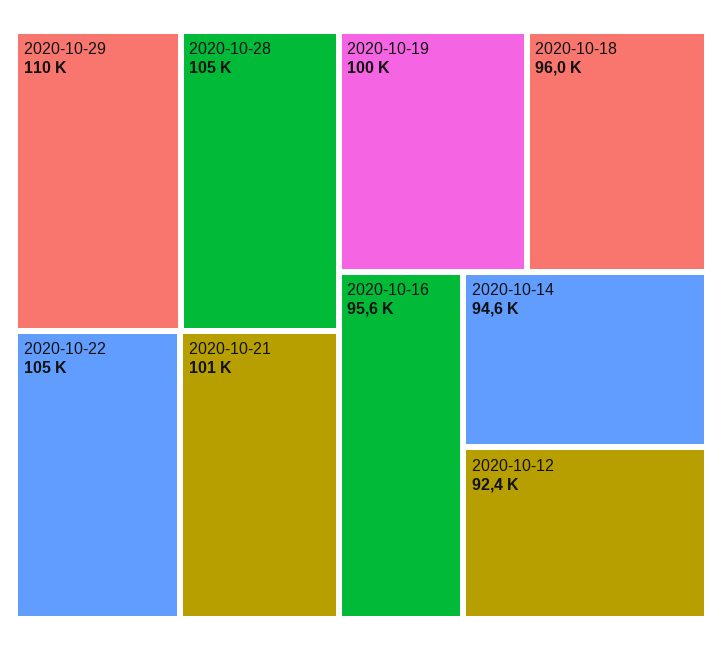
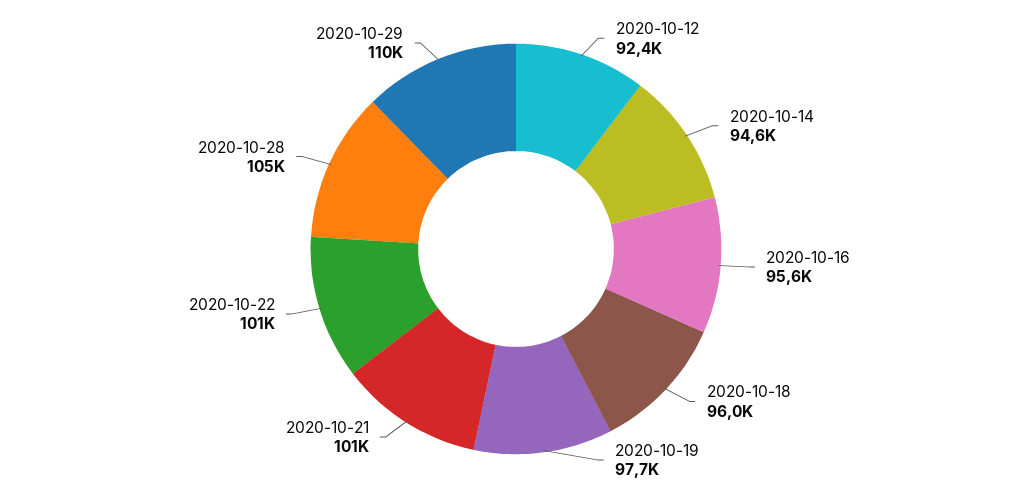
  {
    "2020-10-29": 110000,
    "2020-10-28": 105000,
-   "2020-10-22": 105000,
+   "2020-10-22": 101000,
    "2020-10-21": 101000,
-   "2020-10-19": 100000,
+   "2020-10-19": 97700,
    "2020-10-18": 96000,
    "2020-10-16": 95600,
    "2020-10-14": 94600,
    "2020-10-12": 92400
  }

